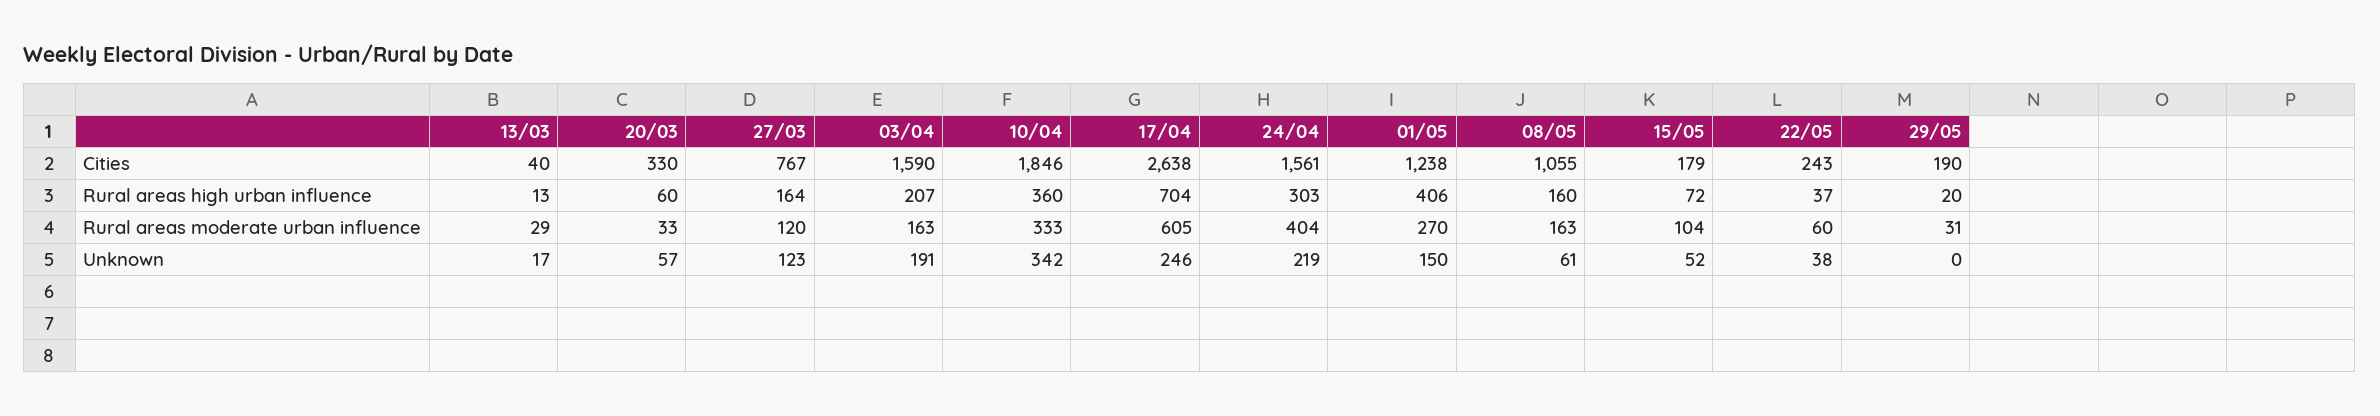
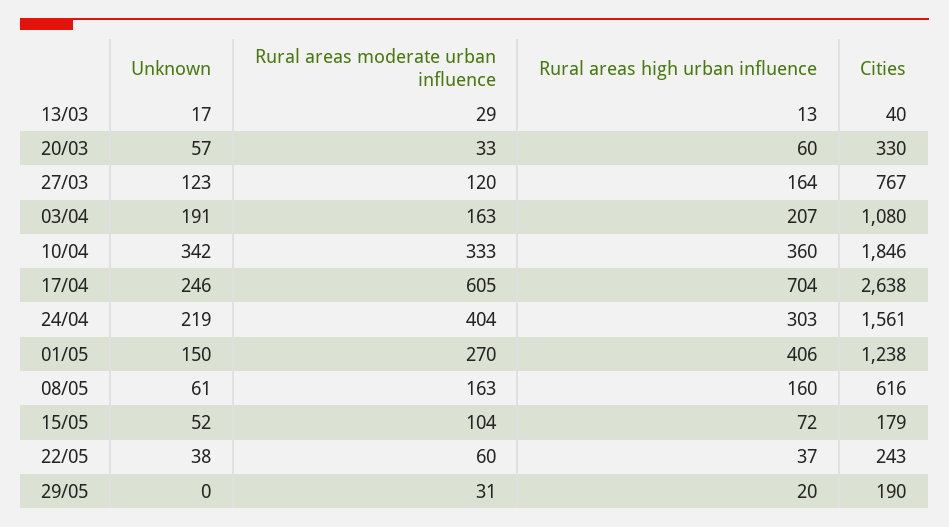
  {
    "13/03": {
      "Cities": 40,
      "Rural areas high urban influence": 13,
      "Rural areas moderate urban influence": 29,
      "Unknown": 17
    },
    "20/03": {
      "Cities": 330,
      "Rural areas high urban influence": 60,
      "Rural areas moderate urban influence": 33,
      "Unknown": 57
    },
    "27/03": {
      "Cities": 767,
      "Rural areas high urban influence": 164,
      "Rural areas moderate urban influence": 120,
      "Unknown": 123
    },
    "03/04": {
-     "Cities": 1590,
+     "Cities": 1080,
      "Rural areas high urban influence": 207,
      "Rural areas moderate urban influence": 163,
      "Unknown": 191
    },
    "10/04": {
      "Cities": 1846,
      "Rural areas high urban influence": 360,
      "Rural areas moderate urban influence": 333,
      "Unknown": 342
    },
    "17/04": {
      "Cities": 2638,
      "Rural areas high urban influence": 704,
      "Rural areas moderate urban influence": 605,
      "Unknown": 246
    },
    "24/04": {
      "Cities": 1561,
      "Rural areas high urban influence": 303,
      "Rural areas moderate urban influence": 404,
      "Unknown": 219
    },
    "01/05": {
      "Cities": 1238,
      "Rural areas high urban influence": 406,
      "Rural areas moderate urban influence": 270,
      "Unknown": 150
    },
    "08/05": {
-     "Cities": 1055,
+     "Cities": 616,
      "Rural areas high urban influence": 160,
      "Rural areas moderate urban influence": 163,
      "Unknown": 61
    },
    "15/05": {
      "Cities": 179,
      "Rural areas high urban influence": 72,
      "Rural areas moderate urban influence": 104,
      "Unknown": 52
    },
    "22/05": {
      "Cities": 243,
      "Rural areas high urban influence": 37,
      "Rural areas moderate urban influence": 60,
      "Unknown": 38
    },
    "29/05": {
      "Cities": 190,
      "Rural areas high urban influence": 20,
      "Rural areas moderate urban influence": 31,
      "Unknown": 0
    }
  }

